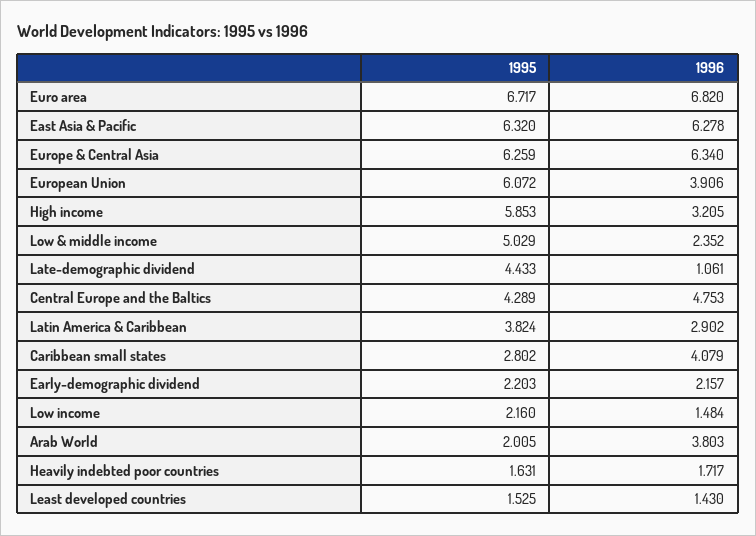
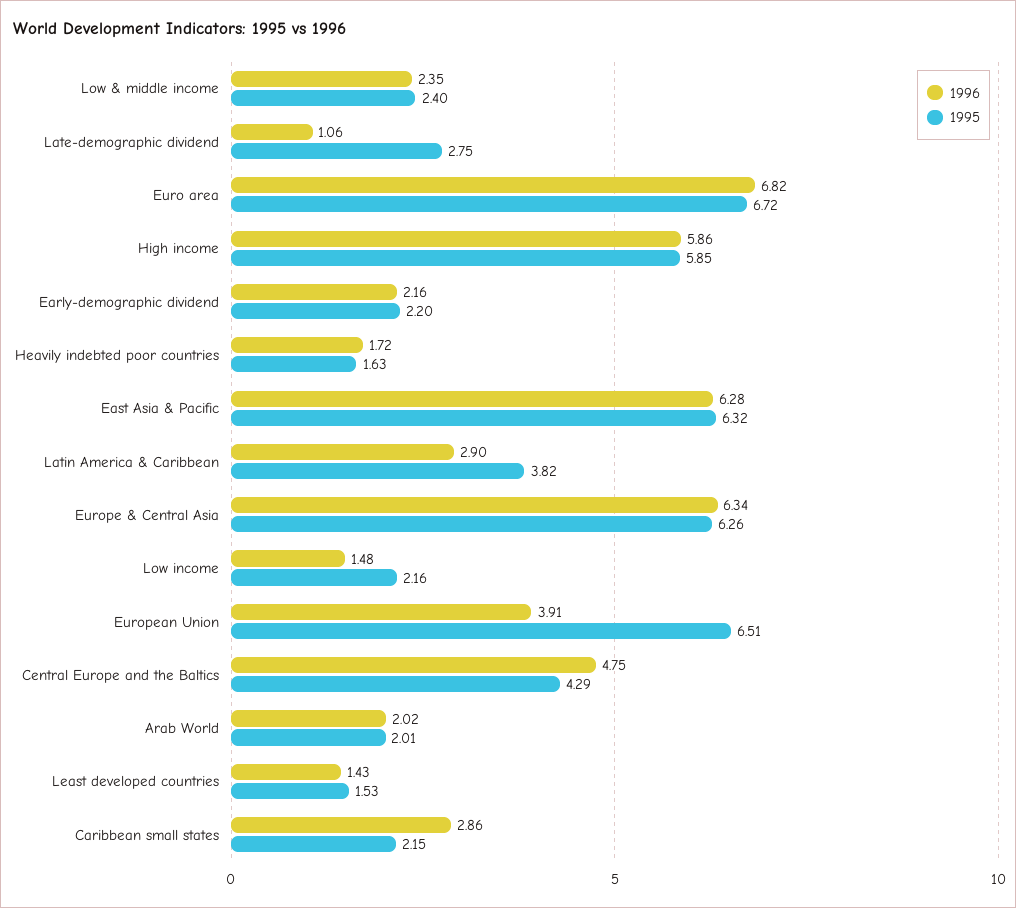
  {
    "1995": {
      "Euro area": 6.717,
      "East Asia & Pacific": 6.32,
      "Europe & Central Asia": 6.259,
-     "European Union": 6.072,
+     "European Union": 6.51,
      "High income": 5.853,
-     "Low & middle income": 5.029,
+     "Low & middle income": 2.4,
-     "Late-demographic dividend": 4.433,
+     "Late-demographic dividend": 2.75,
      "Central Europe and the Baltics": 4.289,
      "Latin America & Caribbean": 3.824,
-     "Caribbean small states": 2.802,
+     "Caribbean small states": 2.15,
      "Early-demographic dividend": 2.203,
      "Low income": 2.16,
      "Arab World": 2.005,
      "Heavily indebted poor countries": 1.631,
      "Least developed countries": 1.525
    },
    "1996": {
      "Euro area": 6.82,
      "East Asia & Pacific": 6.278,
      "Europe & Central Asia": 6.34,
      "European Union": 3.906,
-     "High income": 3.205,
+     "High income": 5.86,
      "Low & middle income": 2.352,
      "Late-demographic dividend": 1.061,
      "Central Europe and the Baltics": 4.753,
      "Latin America & Caribbean": 2.902,
-     "Caribbean small states": 4.079,
+     "Caribbean small states": 2.86,
      "Early-demographic dividend": 2.157,
      "Low income": 1.484,
-     "Arab World": 3.803,
+     "Arab World": 2.02,
      "Heavily indebted poor countries": 1.717,
      "Least developed countries": 1.43
    }
  }

